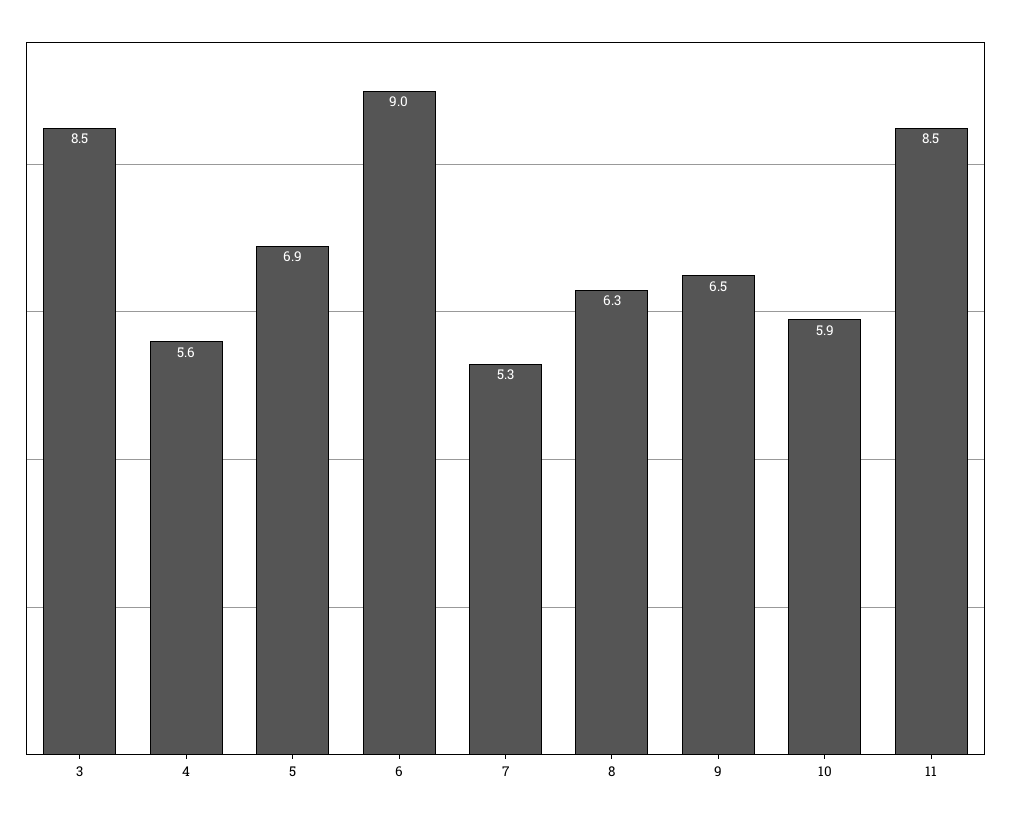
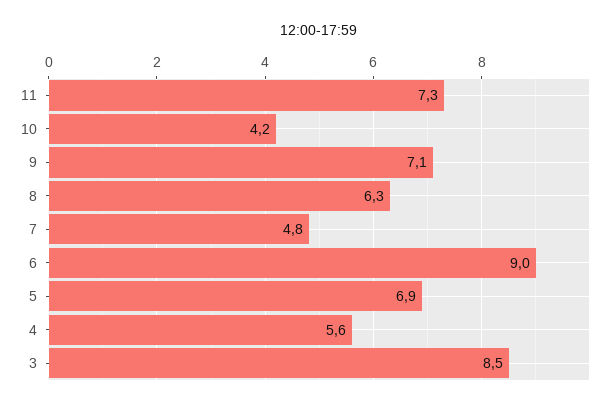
  {
    "3": 8.5,
    "4": 5.6,
    "5": 6.9,
    "6": 9,
-   "7": 5.3,
+   "7": 4.8,
    "8": 6.3,
-   "9": 6.5,
+   "9": 7.1,
-   "10": 5.9,
+   "10": 4.2,
-   "11": 8.5
+   "11": 7.3
  }

